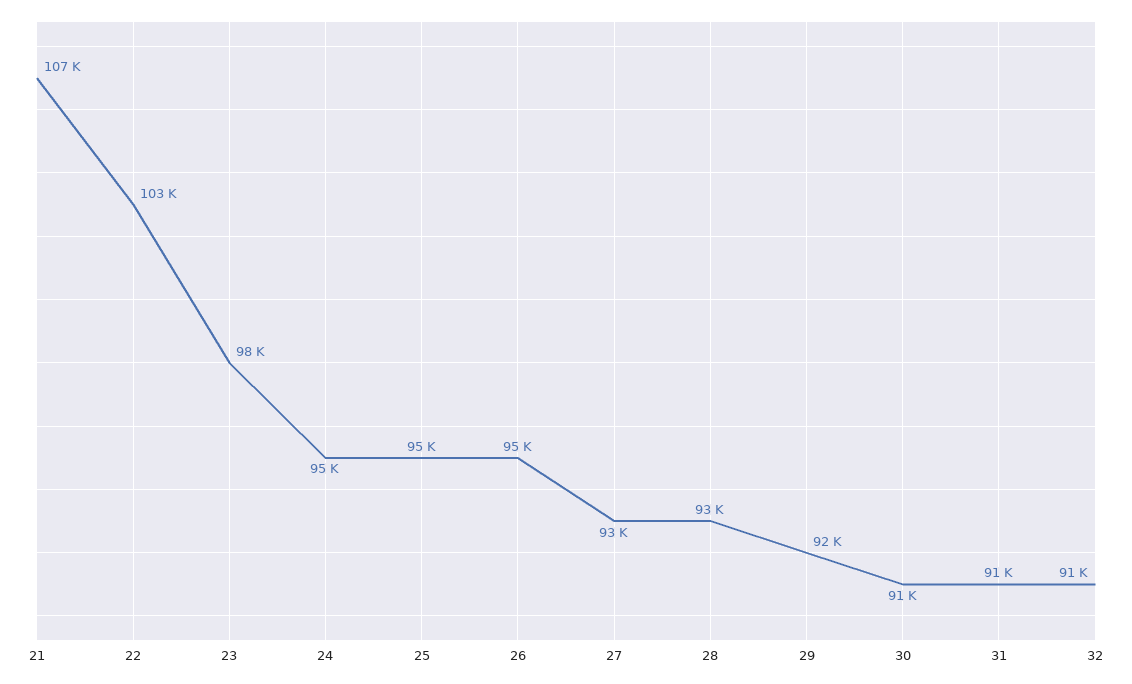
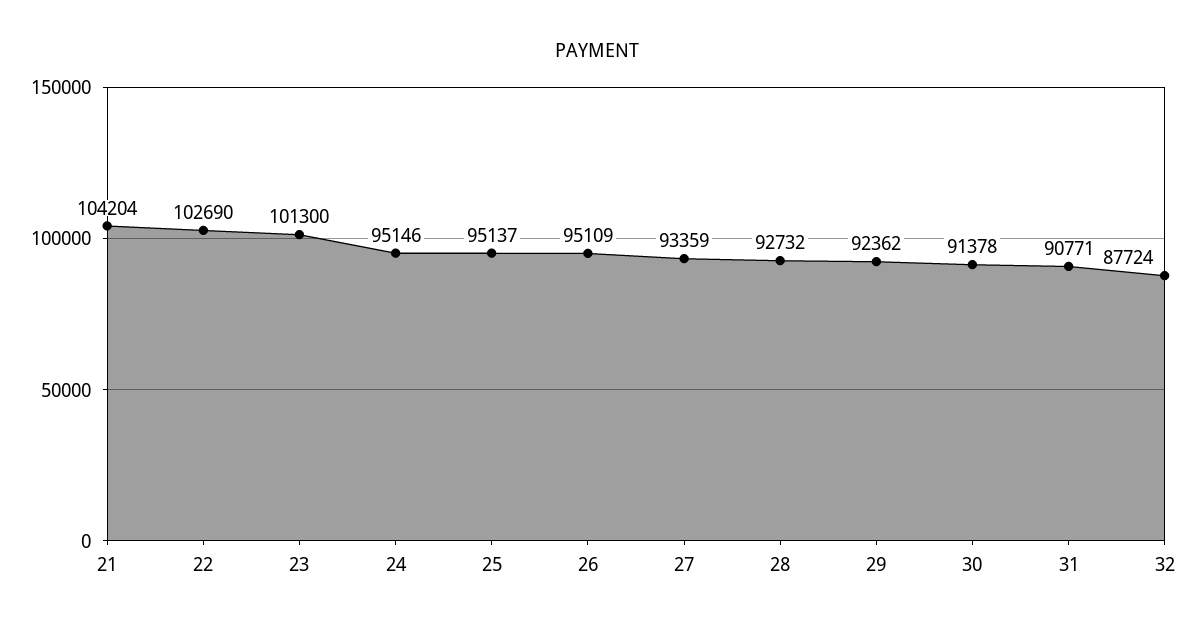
  {
-   "21": 107000,
+   "21": 104204,
    "22": 102690,
-   "23": 98000,
+   "23": 101300,
    "24": 95146,
    "25": 95137,
    "26": 95109,
    "27": 93359,
    "28": 92732,
    "29": 92362,
    "30": 91378,
    "31": 90771,
-   "32": 91000
+   "32": 87724
  }

